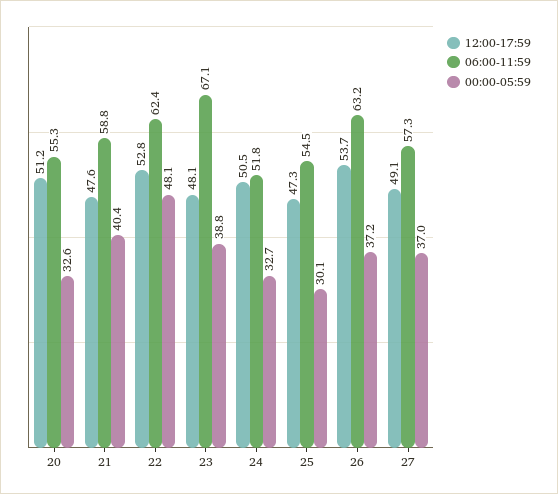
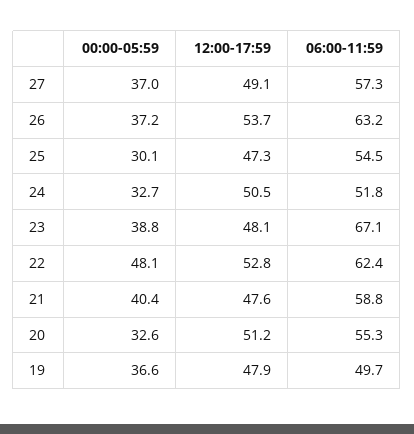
  {
    "12:00-17:59": {
      "20": 51.2,
      "21": 47.6,
      "22": 52.8,
      "23": 48.1,
      "24": 50.5,
      "25": 47.3,
      "26": 53.7,
-     "27": 49.1
+     "27": 49.1,
+     "19": 47.9
    },
    "06:00-11:59": {
      "20": 55.3,
      "21": 58.8,
      "22": 62.4,
      "23": 67.1,
      "24": 51.8,
      "25": 54.5,
      "26": 63.2,
-     "27": 57.3
+     "27": 57.3,
+     "19": 49.7
    },
    "00:00-05:59": {
      "20": 32.6,
      "21": 40.4,
      "22": 48.1,
      "23": 38.8,
      "24": 32.7,
      "25": 30.1,
      "26": 37.2,
-     "27": 37
+     "27": 37,
+     "19": 36.6
    }
  }

